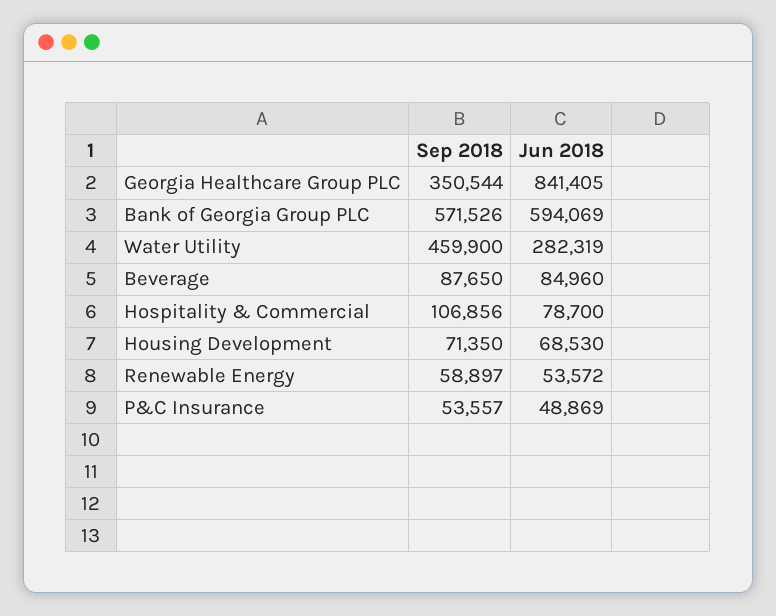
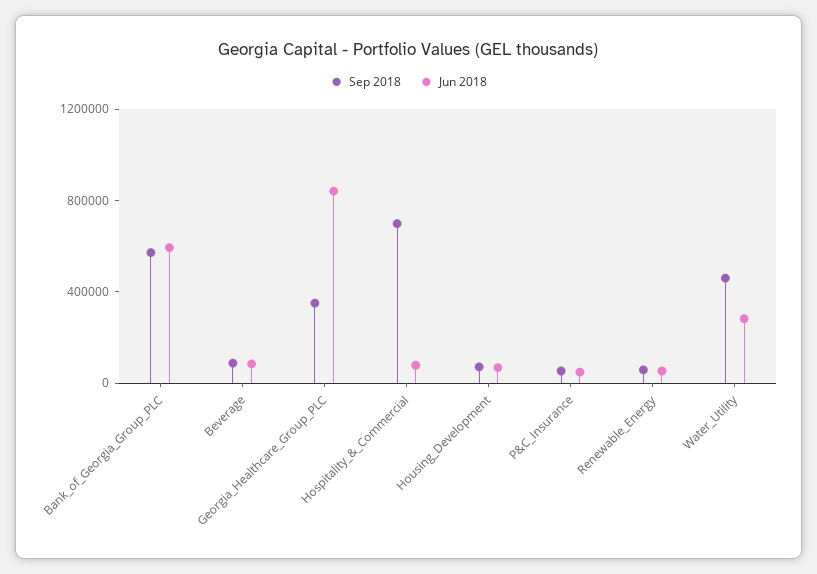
  {
    "Sep 2018": {
      "Georgia Healthcare Group PLC": 350544,
      "Bank of Georgia Group PLC": 571526,
      "Water Utility": 459900,
      "Beverage": 87650,
-     "Hospitality & Commercial": 106856,
+     "Hospitality & Commercial": 700000,
      "Housing Development": 71350,
      "Renewable Energy": 58897,
      "P&C Insurance": 53557
    },
    "Jun 2018": {
      "Georgia Healthcare Group PLC": 841405,
      "Bank of Georgia Group PLC": 594069,
      "Water Utility": 282319,
      "Beverage": 84960,
      "Hospitality & Commercial": 78700,
      "Housing Development": 68530,
      "Renewable Energy": 53572,
      "P&C Insurance": 48869
    }
  }

